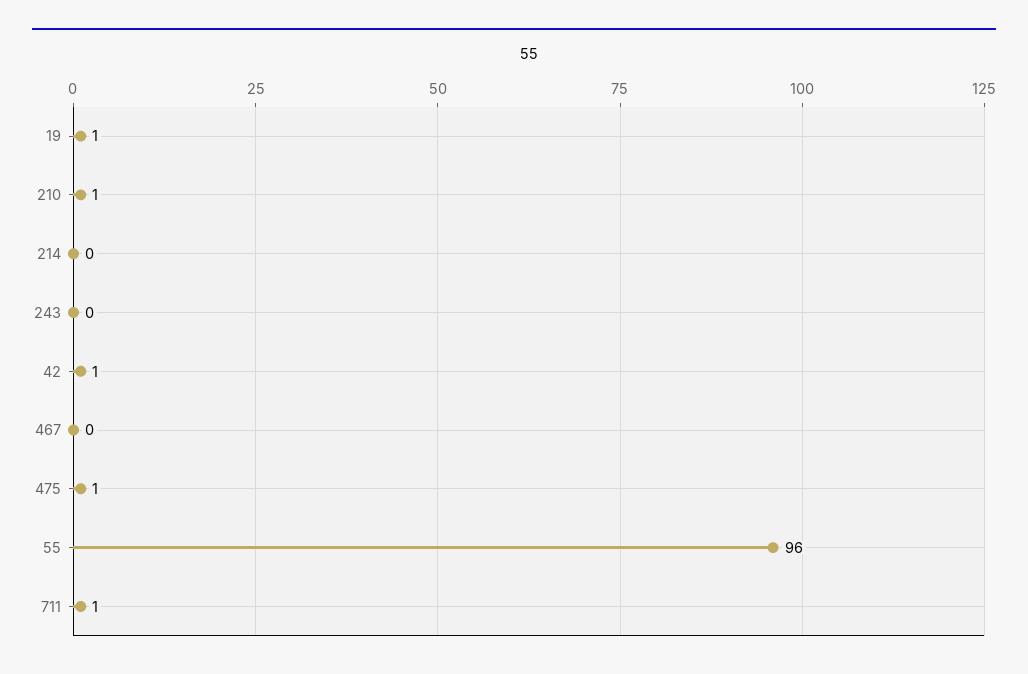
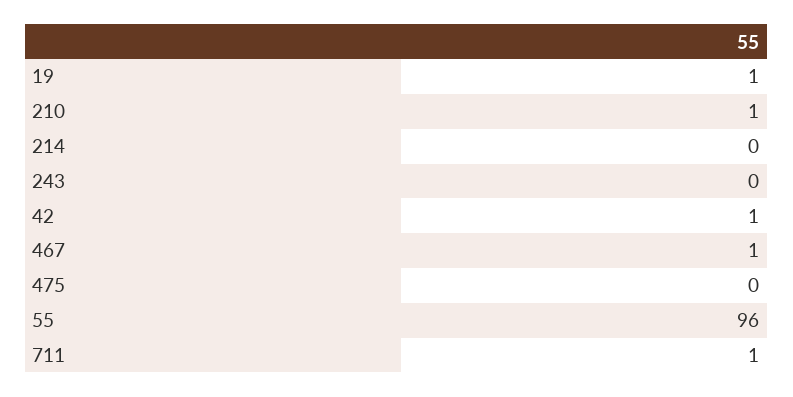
  {
    "19": 1,
    "210": 1,
    "214": 0,
    "243": 0,
    "42": 1,
-   "467": 0,
+   "467": 1,
-   "475": 1,
+   "475": 0,
    "55": 96,
    "711": 1
  }

